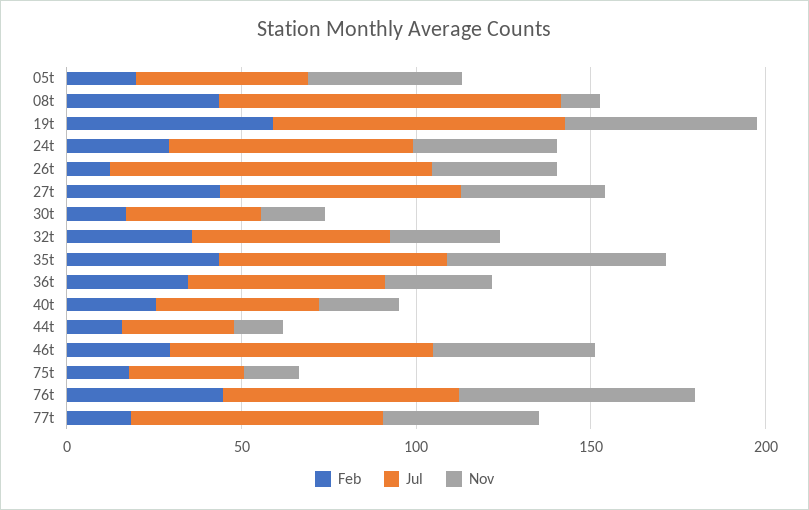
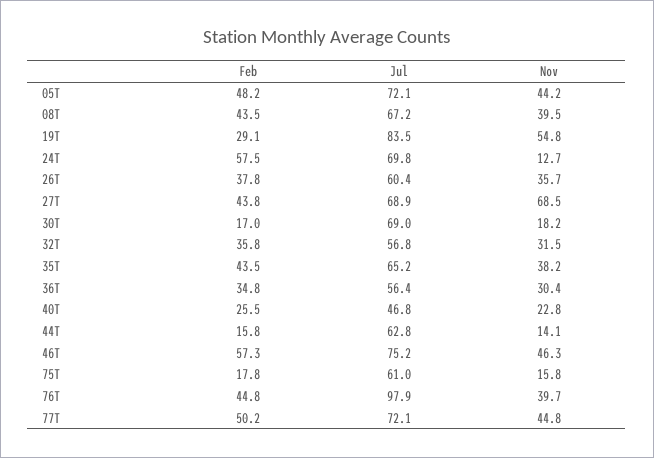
  {
    "Feb": {
-     "05t": 20,
+     "05t": 48.2,
      "08t": 43.5,
-     "19t": 60,
+     "19t": 29.1,
-     "24t": 30,
+     "24t": 57.5,
-     "26t": 10,
+     "26t": 37.8,
      "27t": 43.8,
      "30t": 17,
      "32t": 35.8,
      "35t": 43.5,
      "36t": 34.8,
      "40t": 25.5,
      "44t": 15.8,
-     "46t": 30,
+     "46t": 57.3,
      "75t": 17.8,
      "76t": 44.8,
-     "77t": 20
+     "77t": 50.2
    },
    "Jul": {
-     "05t": 50,
+     "05t": 72.1,
-     "08t": 100,
+     "08t": 67.2,
      "19t": 83.5,
      "24t": 69.8,
-     "26t": 90,
+     "26t": 60.4,
      "27t": 68.9,
-     "30t": 40,
+     "30t": 69,
      "32t": 56.8,
      "35t": 65.2,
      "36t": 56.4,
      "40t": 46.8,
-     "44t": 30,
+     "44t": 62.8,
      "46t": 75.2,
-     "75t": 30,
+     "75t": 61,
-     "76t": 70,
+     "76t": 97.9,
      "77t": 72.1
    },
    "Nov": {
      "05t": 44.2,
-     "08t": 10,
+     "08t": 39.5,
      "19t": 54.8,
-     "24t": 40,
+     "24t": 12.7,
      "26t": 35.7,
-     "27t": 40,
+     "27t": 68.5,
      "30t": 18.2,
      "32t": 31.5,
-     "35t": 60,
+     "35t": 38.2,
      "36t": 30.4,
      "40t": 22.8,
      "44t": 14.1,
      "46t": 46.3,
      "75t": 15.8,
-     "76t": 70,
+     "76t": 39.7,
      "77t": 44.8
    }
  }

